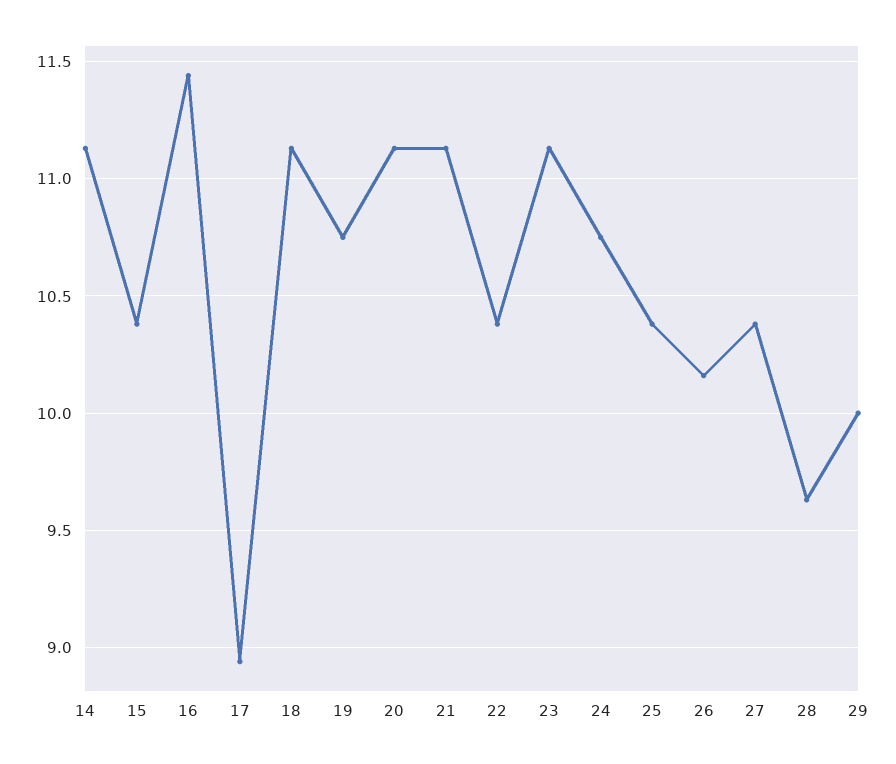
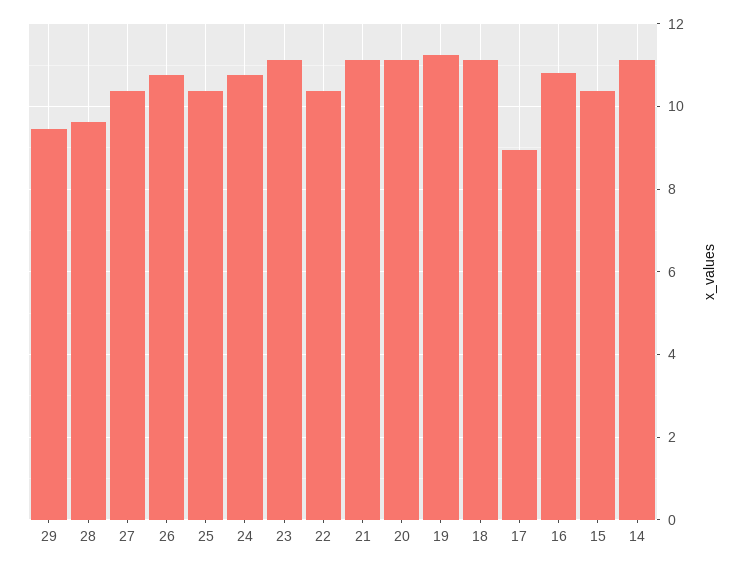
  {
    "14": 11.15,
    "15": 10.4,
-   "16": 11.45,
+   "16": 10.8,
    "17": 8.95,
    "18": 11.15,
-   "19": 10.75,
+   "19": 11.2,
    "20": 11.15,
    "21": 11.15,
    "22": 10.4,
    "23": 11.15,
    "24": 10.75,
    "25": 10.4,
-   "26": 10.15,
+   "26": 10.8,
    "27": 10.4,
    "28": 9.65,
-   "29": 10
+   "29": 9.4
  }

